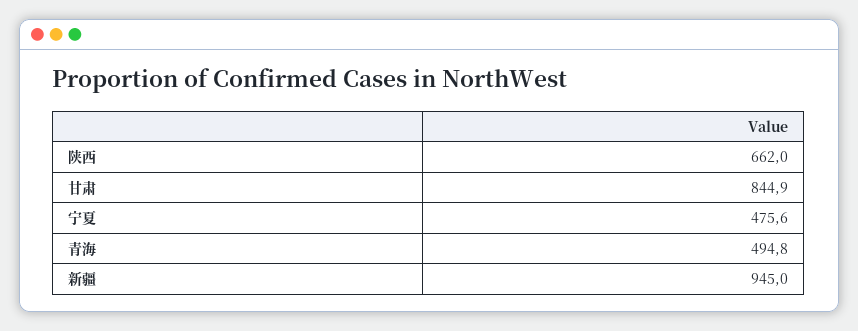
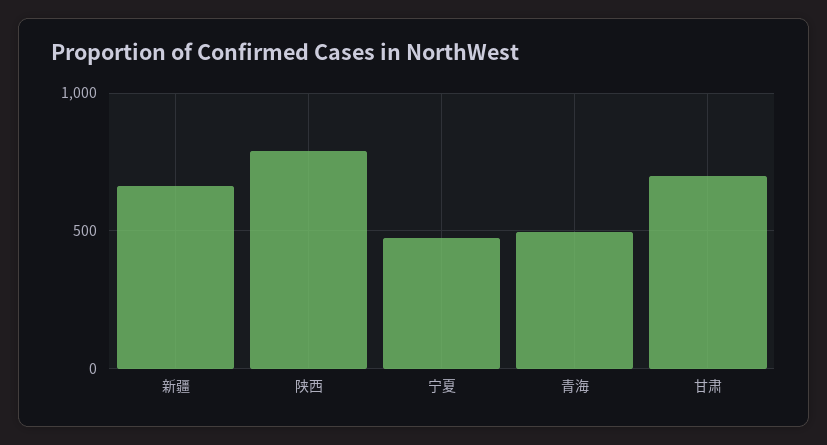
  {
-   "陕西": 662,
+   "陕西": 800,
-   "甘肃": 844.9,
+   "甘肃": 700,
    "宁夏": 475.6,
    "青海": 494.8,
-   "新疆": 945
+   "新疆": 650
  }

